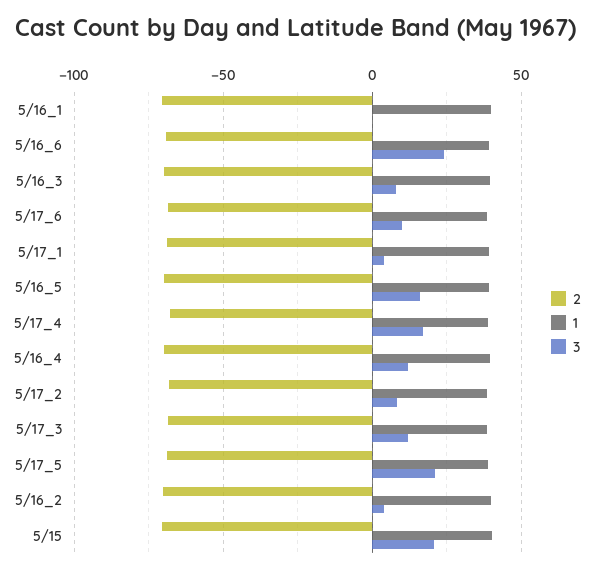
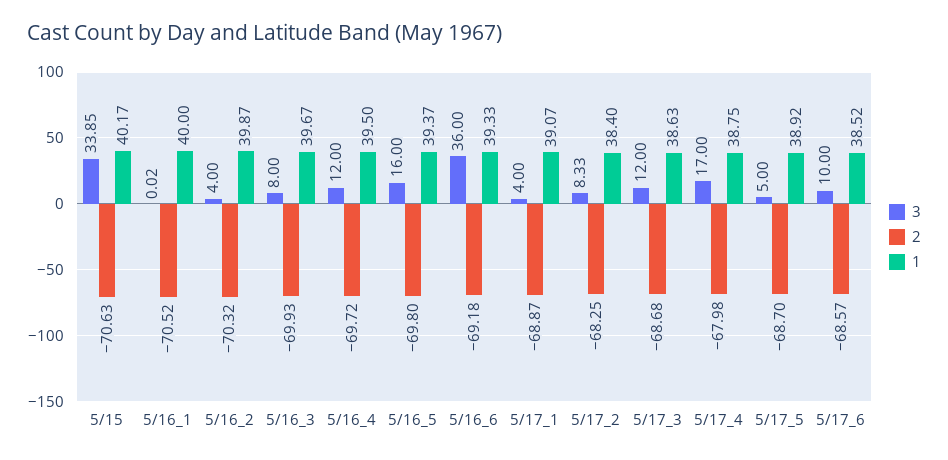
  {
    "2": {
      "5/16_1": -70.52,
      "5/16_6": -69.18,
      "5/16_3": -69.93,
      "5/17_6": -68.57,
      "5/17_1": -68.87,
      "5/16_5": -69.8,
      "5/17_4": -67.98,
      "5/16_4": -69.72,
      "5/17_2": -68.25,
      "5/17_3": -68.68,
      "5/17_5": -68.7,
      "5/16_2": -70.32,
      "5/15": -70.63
    },
    "1": {
      "5/16_1": 40,
      "5/16_6": 39.33,
      "5/16_3": 39.67,
      "5/17_6": 38.52,
      "5/17_1": 39.07,
      "5/16_5": 39.37,
      "5/17_4": 38.75,
      "5/16_4": 39.5,
      "5/17_2": 38.4,
      "5/17_3": 38.63,
      "5/17_5": 38.92,
      "5/16_2": 39.87,
      "5/15": 40.17
    },
    "3": {
      "5/16_1": 0.02,
-     "5/16_6": 25,
+     "5/16_6": 36,
      "5/16_3": 8,
      "5/17_6": 10,
      "5/17_1": 4,
      "5/16_5": 16,
      "5/17_4": 17,
      "5/16_4": 12,
      "5/17_2": 8.33,
      "5/17_3": 12,
-     "5/17_5": 20,
+     "5/17_5": 5,
      "5/16_2": 4,
-     "5/15": 20
+     "5/15": 33.85
    }
  }

